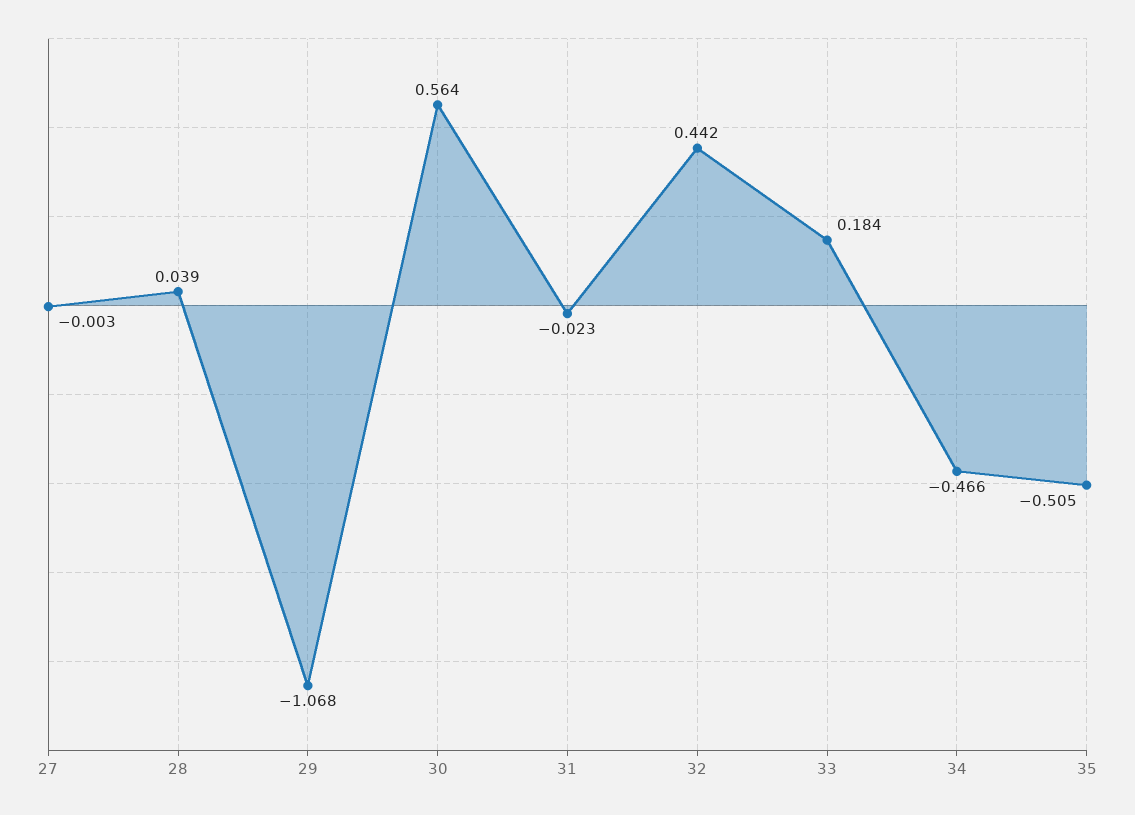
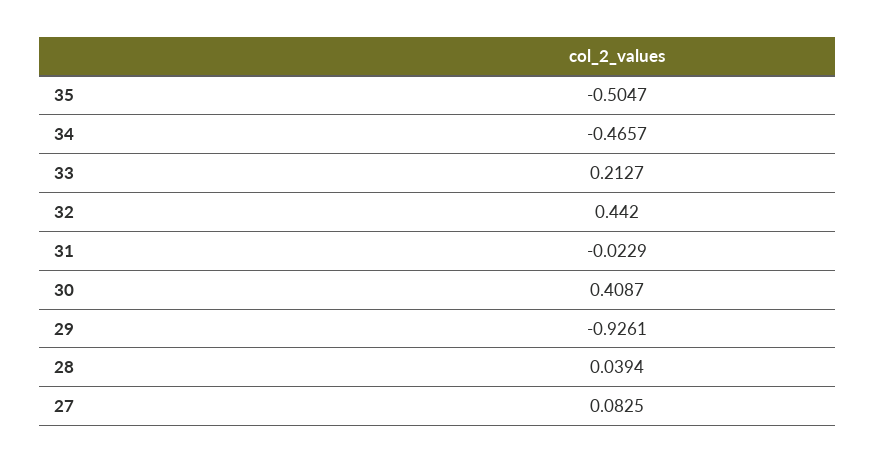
  {
-   "27": -0.003,
+   "27": 0.0825,
    "28": 0.0394,
-   "29": -1.068,
+   "29": -0.9261,
-   "30": 0.564,
+   "30": 0.4087,
    "31": -0.0229,
    "32": 0.442,
-   "33": 0.184,
+   "33": 0.2127,
    "34": -0.4657,
    "35": -0.5047
  }

